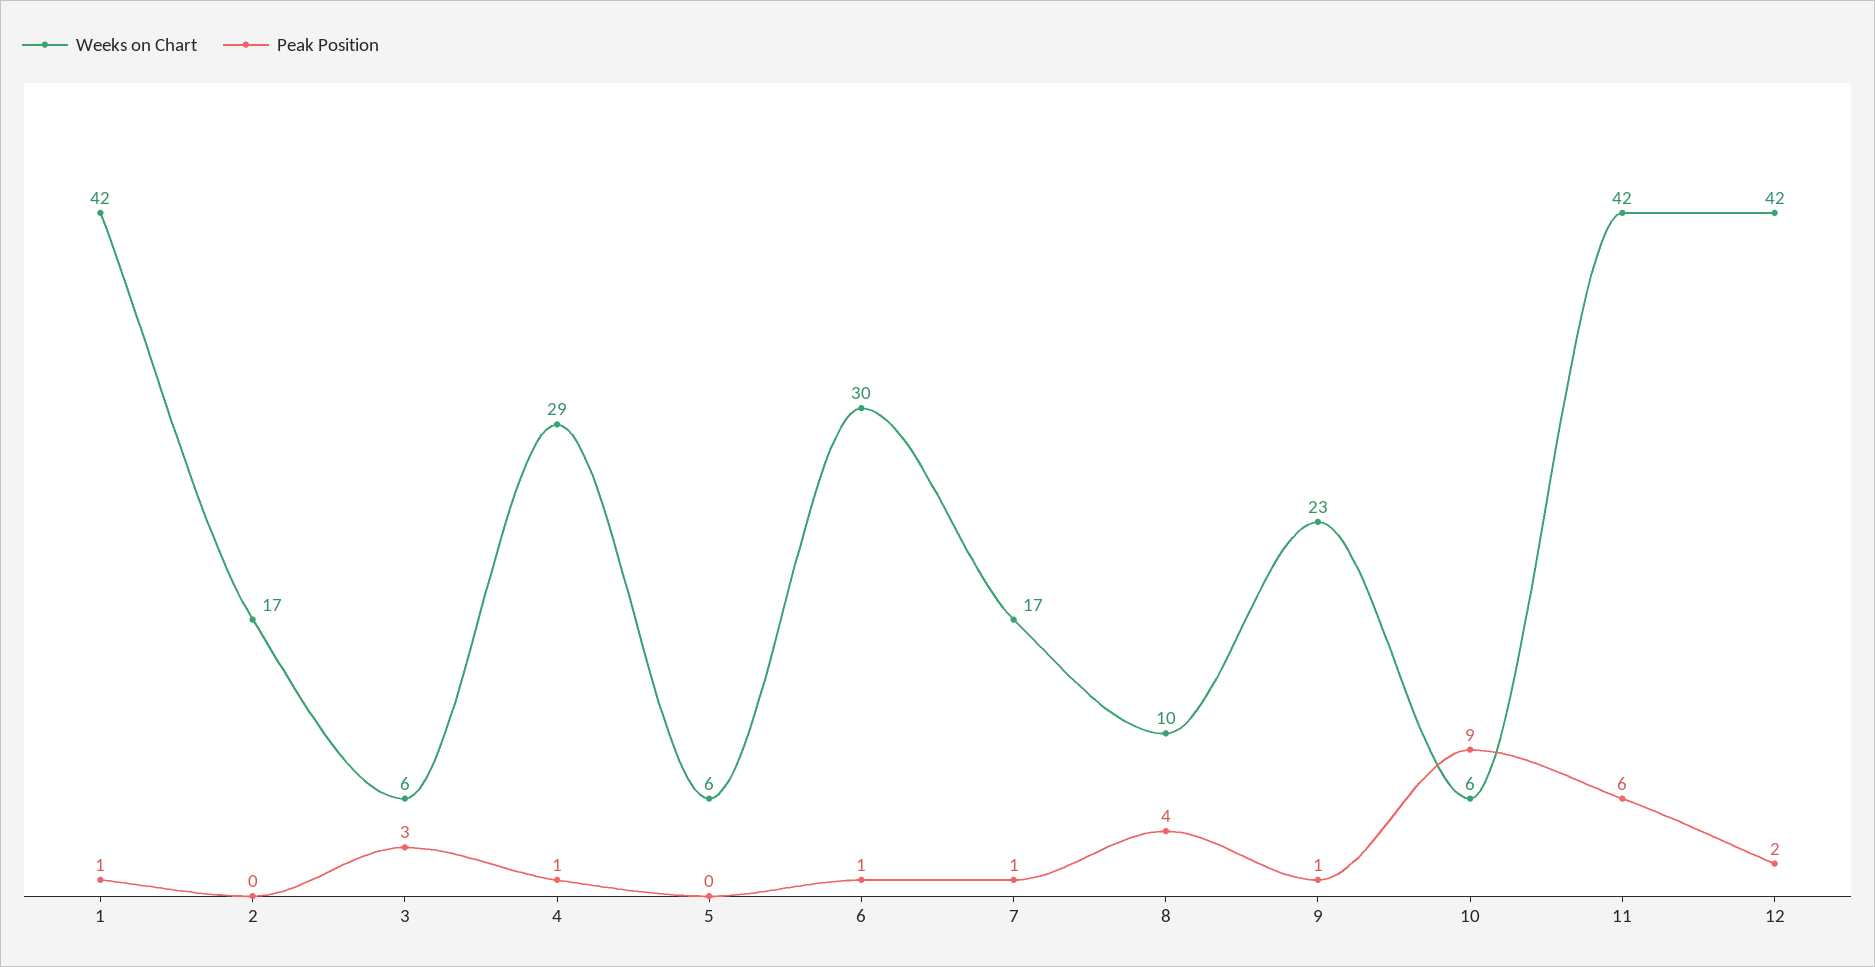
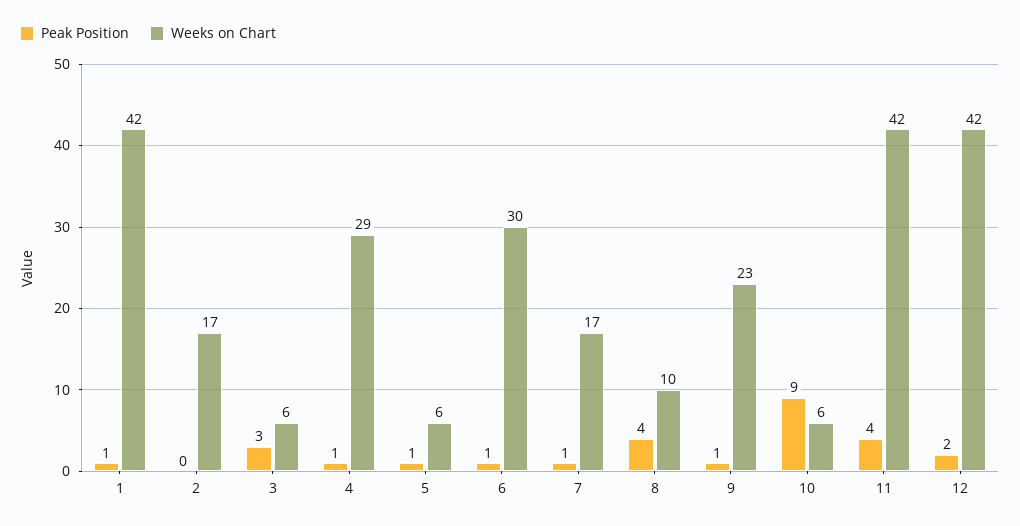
  {
    "Weeks on Chart": {
      "1": 42,
      "2": 17,
      "3": 6,
      "4": 29,
      "5": 6,
      "6": 30,
      "7": 17,
      "8": 10,
      "9": 23,
      "10": 6,
      "11": 42,
      "12": 42
    },
    "Peak Position": {
      "1": 1,
      "2": 0,
      "3": 3,
      "4": 1,
-     "5": 0,
+     "5": 1,
      "6": 1,
      "7": 1,
      "8": 4,
      "9": 1,
      "10": 9,
-     "11": 6,
+     "11": 4,
      "12": 2
    }
  }

